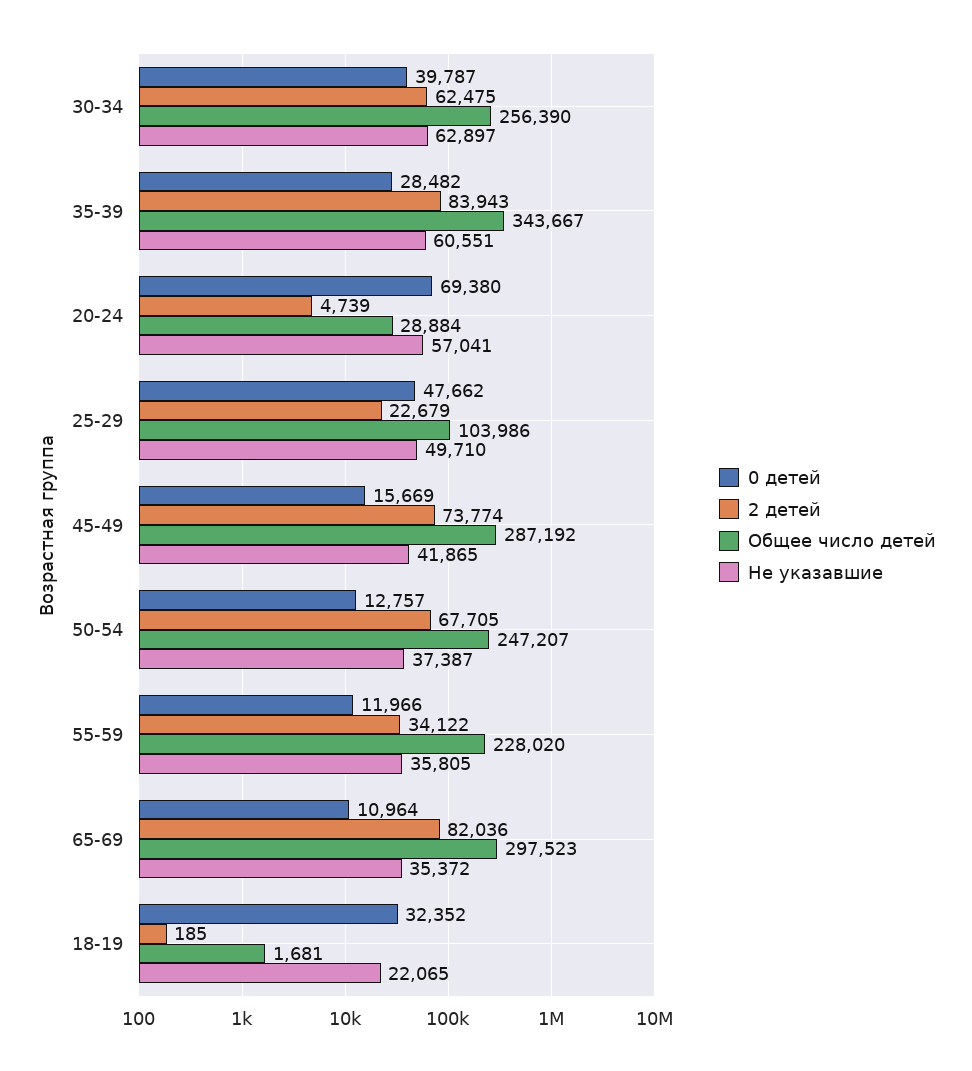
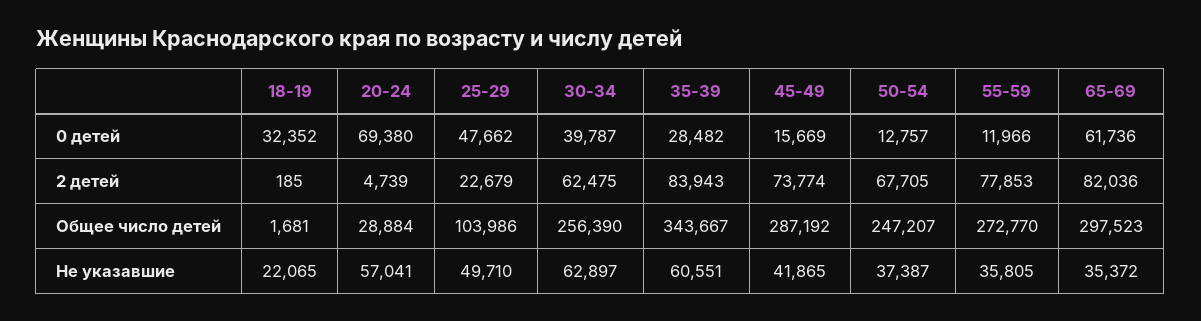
  {
    "0 детей": {
      "30-34": 39787,
      "35-39": 28482,
      "20-24": 69380,
      "25-29": 47662,
      "45-49": 15669,
      "50-54": 12757,
      "55-59": 11966,
-     "65-69": 10964,
+     "65-69": 61736,
      "18-19": 32352
    },
    "2 детей": {
      "30-34": 62475,
      "35-39": 83943,
      "20-24": 4739,
      "25-29": 22679,
      "45-49": 73774,
      "50-54": 67705,
-     "55-59": 34122,
+     "55-59": 77853,
      "65-69": 82036,
      "18-19": 185
    },
    "Общее число детей": {
      "30-34": 256390,
      "35-39": 343667,
      "20-24": 28884,
      "25-29": 103986,
      "45-49": 287192,
      "50-54": 247207,
-     "55-59": 228020,
+     "55-59": 272770,
      "65-69": 297523,
      "18-19": 1681
    },
    "Не указавшие": {
      "30-34": 62897,
      "35-39": 60551,
      "20-24": 57041,
      "25-29": 49710,
      "45-49": 41865,
      "50-54": 37387,
      "55-59": 35805,
      "65-69": 35372,
      "18-19": 22065
    }
  }

